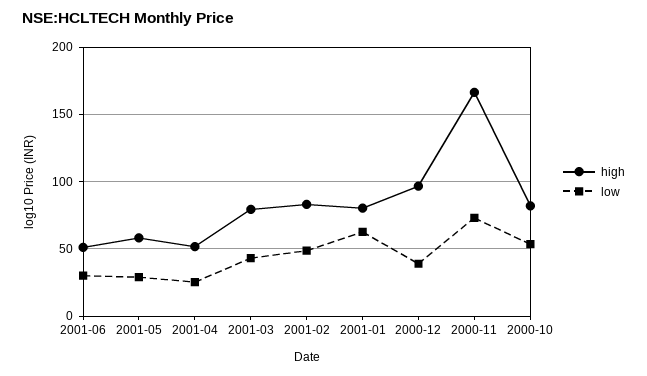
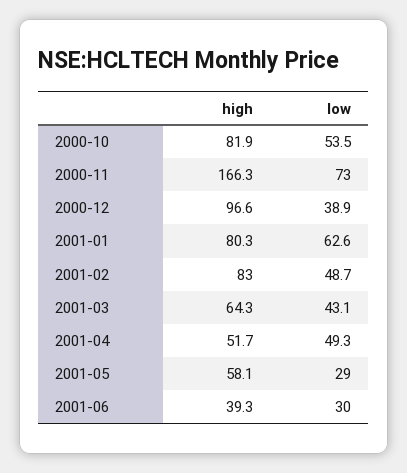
  {
    "high": {
-     "2001-06": 50,
+     "2001-06": 39.3,
      "2001-05": 58.1,
      "2001-04": 51.7,
-     "2001-03": 80,
+     "2001-03": 64.3,
      "2001-02": 83,
      "2001-01": 80.3,
      "2000-12": 96.6,
      "2000-11": 166.3,
      "2000-10": 81.9
    },
    "low": {
      "2001-06": 30,
      "2001-05": 29,
-     "2001-04": 25,
+     "2001-04": 49.3,
      "2001-03": 43.1,
      "2001-02": 48.7,
      "2001-01": 62.6,
      "2000-12": 38.9,
      "2000-11": 73,
      "2000-10": 53.5
    }
  }

